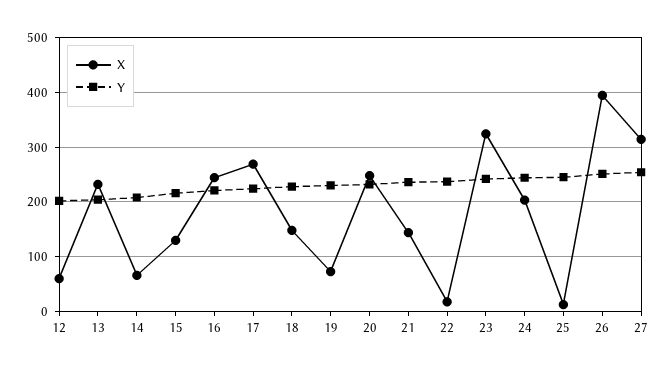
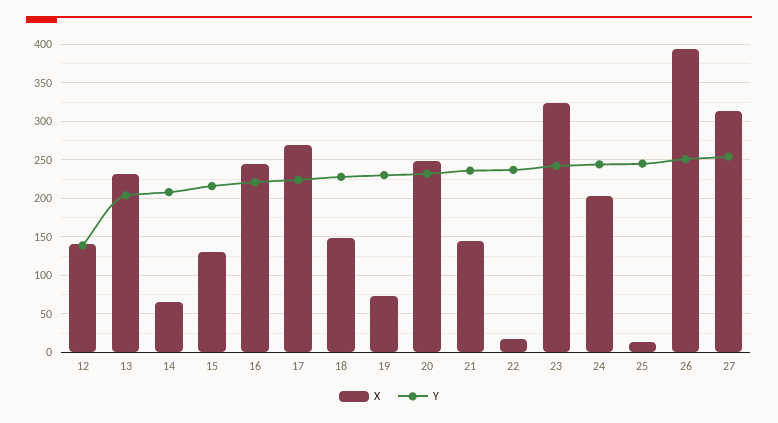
  {
    "X": {
-     "12": 60,
+     "12": 140,
      "13": 230,
      "14": 70,
      "15": 130,
      "16": 240,
      "17": 270,
      "18": 150,
      "19": 70,
      "20": 250,
      "21": 140,
      "22": 20,
      "23": 320,
      "24": 200,
      "25": 10,
      "26": 390,
      "27": 310
    },
    "Y": {
-     "12": 200,
+     "12": 140,
      "13": 200,
      "14": 210,
      "15": 220,
      "16": 220,
      "17": 220,
      "18": 230,
      "19": 230,
      "20": 230,
      "21": 240,
      "22": 240,
      "23": 240,
      "24": 240,
      "25": 250,
      "26": 250,
      "27": 250
    }
  }

